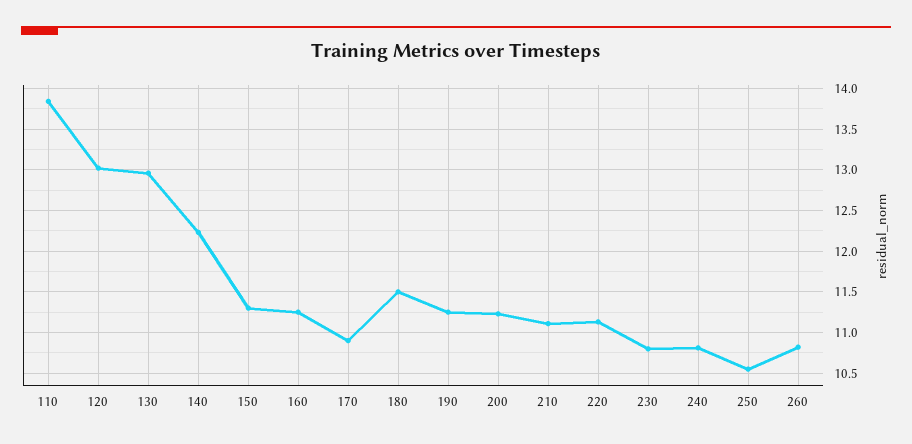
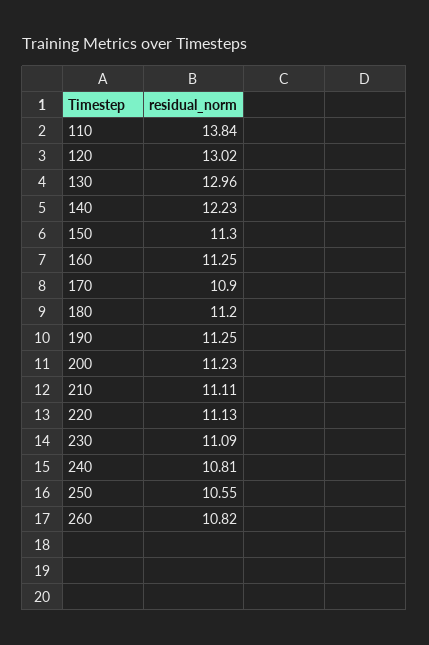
  {
    "110": 13.84,
    "120": 13.02,
    "130": 12.96,
    "140": 12.23,
    "150": 11.3,
    "160": 11.25,
    "170": 10.9,
-   "180": 11.5,
+   "180": 11.2,
    "190": 11.25,
    "200": 11.23,
    "210": 11.11,
    "220": 11.13,
-   "230": 10.8,
+   "230": 11.09,
    "240": 10.81,
    "250": 10.55,
    "260": 10.82
  }

